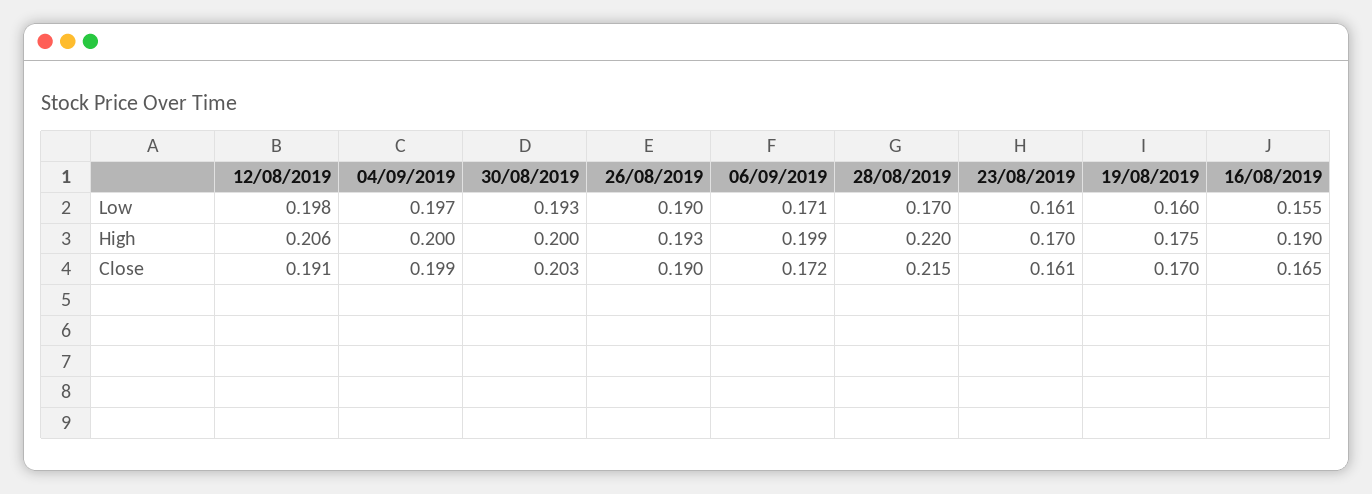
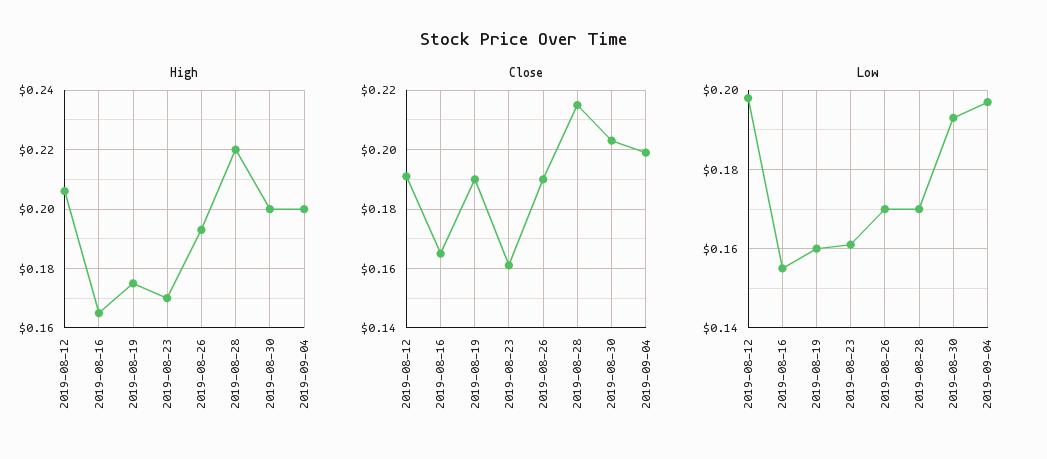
  {
    "Low": {
      "12/08/2019": 0.198,
      "04/09/2019": 0.197,
      "30/08/2019": 0.193,
-     "26/08/2019": 0.19,
+     "26/08/2019": 0.17,
-     "06/09/2019": 0.171,
      "28/08/2019": 0.17,
      "23/08/2019": 0.161,
      "19/08/2019": 0.16,
      "16/08/2019": 0.155
    },
    "High": {
      "12/08/2019": 0.206,
      "04/09/2019": 0.2,
      "30/08/2019": 0.2,
      "26/08/2019": 0.193,
-     "06/09/2019": 0.199,
      "28/08/2019": 0.22,
      "23/08/2019": 0.17,
      "19/08/2019": 0.175,
-     "16/08/2019": 0.19
+     "16/08/2019": 0.165
    },
    "Close": {
      "12/08/2019": 0.191,
      "04/09/2019": 0.199,
      "30/08/2019": 0.203,
      "26/08/2019": 0.19,
-     "06/09/2019": 0.172,
      "28/08/2019": 0.215,
      "23/08/2019": 0.161,
-     "19/08/2019": 0.17,
+     "19/08/2019": 0.19,
      "16/08/2019": 0.165
    }
  }

